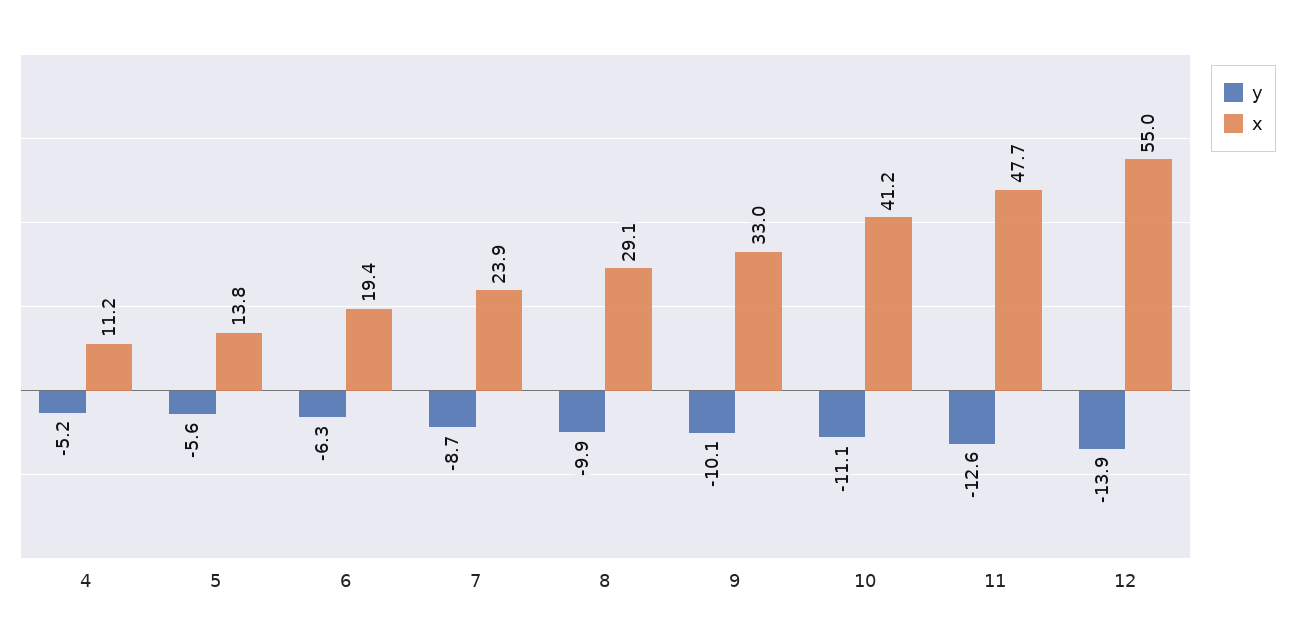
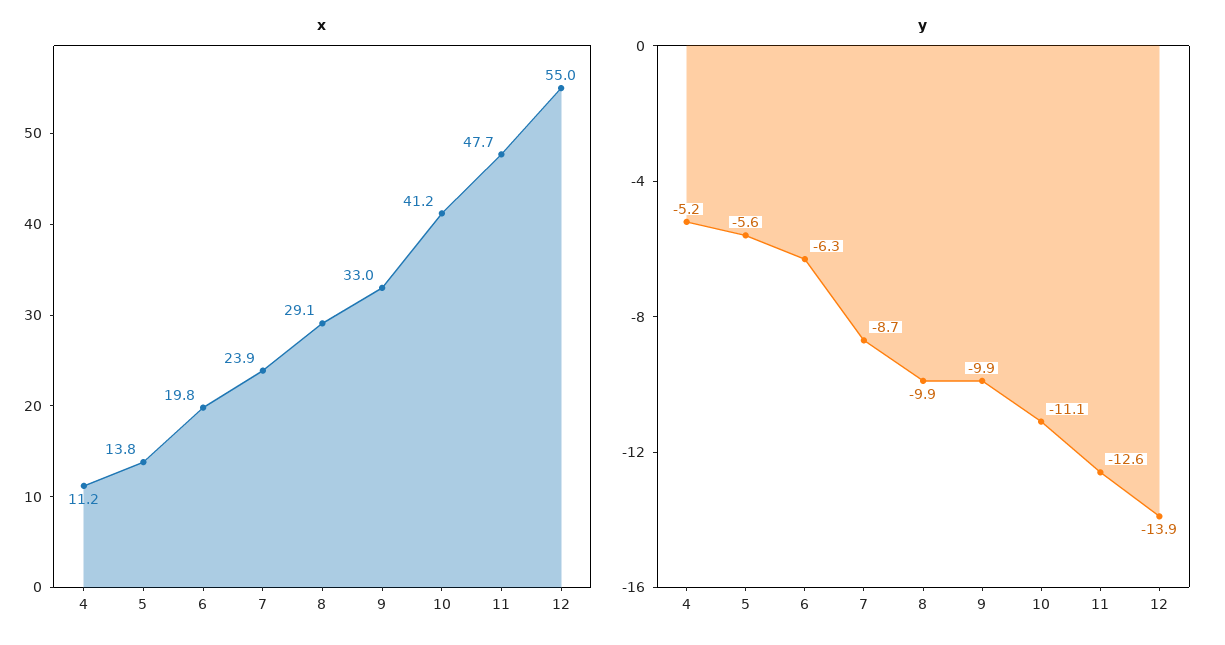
  {
    "y": {
      "4": -5.2,
      "5": -5.6,
      "6": -6.3,
      "7": -8.7,
      "8": -9.9,
-     "9": -10.1,
+     "9": -9.9,
      "10": -11.1,
      "11": -12.6,
      "12": -13.9
    },
    "x": {
      "4": 11.2,
      "5": 13.8,
-     "6": 19.4,
+     "6": 19.8,
      "7": 23.9,
      "8": 29.1,
      "9": 33,
      "10": 41.2,
      "11": 47.7,
      "12": 55
    }
  }

